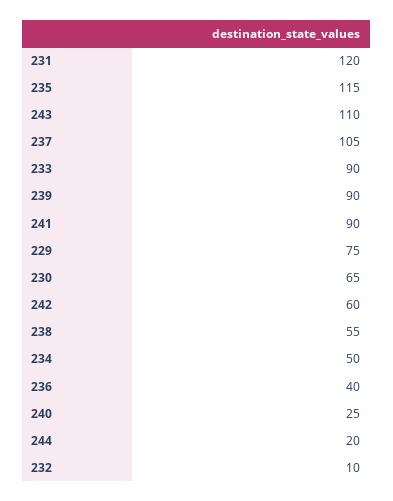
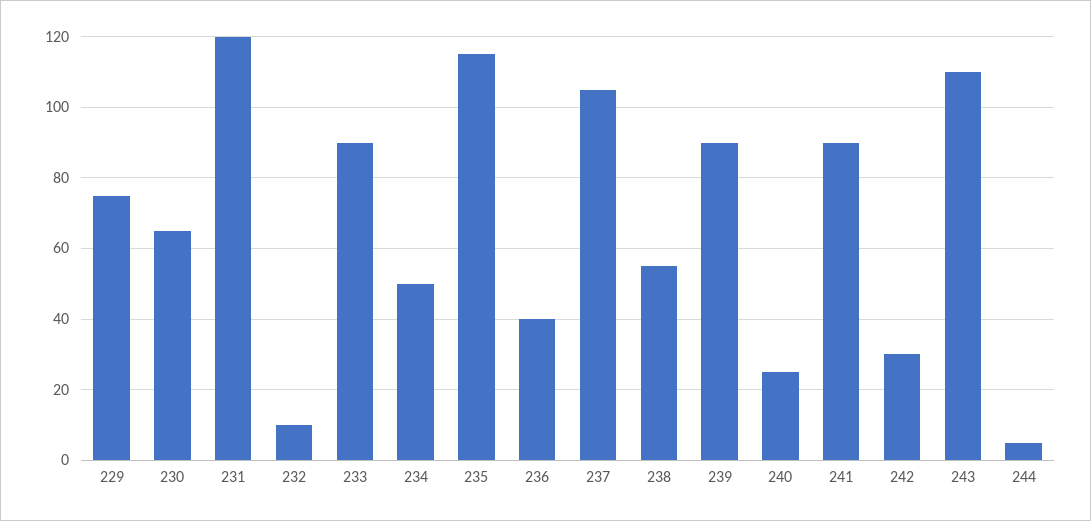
  {
    "231": 120,
    "235": 115,
    "243": 110,
    "237": 105,
    "233": 90,
    "239": 90,
    "241": 90,
    "229": 75,
    "230": 65,
-   "242": 60,
+   "242": 30,
    "238": 55,
    "234": 50,
    "236": 40,
    "240": 25,
-   "244": 20,
+   "244": 5,
    "232": 10
  }

